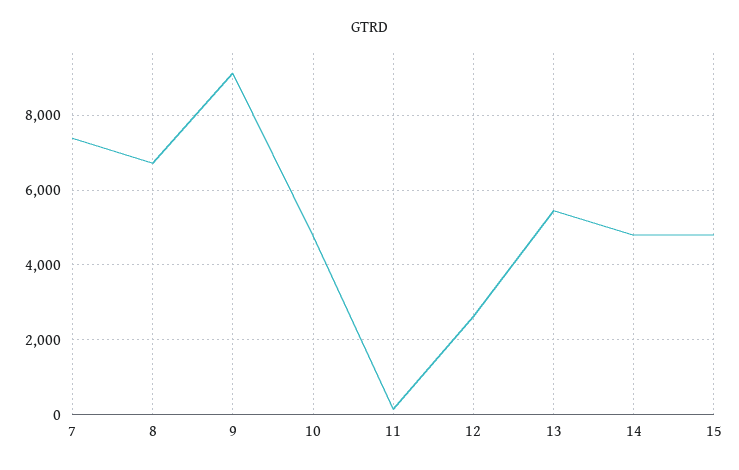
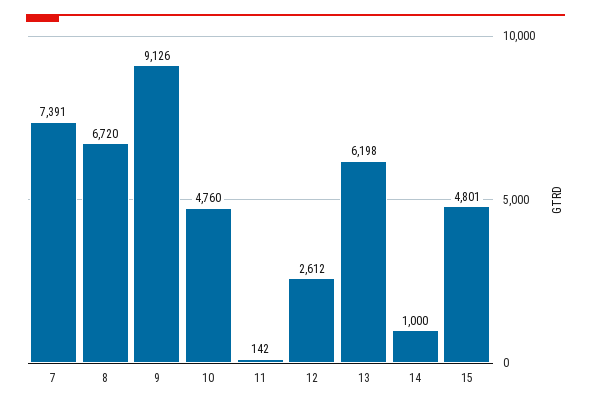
  {
    "7": 7391,
    "8": 6720,
    "9": 9126,
    "10": 4760,
    "11": 142,
    "12": 2612,
-   "13": 5400,
+   "13": 6198,
-   "14": 4800,
+   "14": 1000,
    "15": 4801
  }

